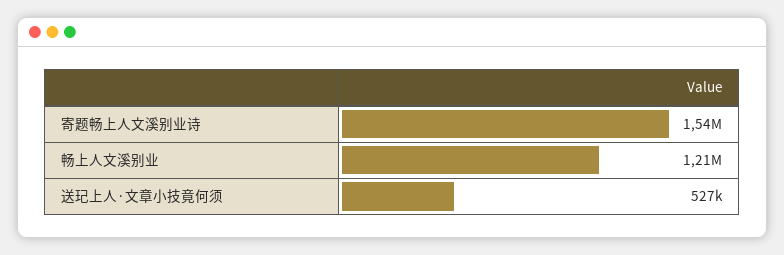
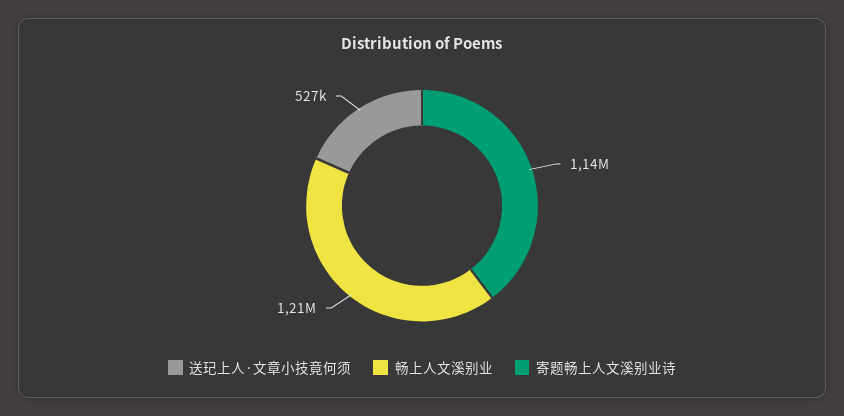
  {
-   "寄题畅上人文溪别业诗": 1540000,
+   "寄题畅上人文溪别业诗": 1140000,
    "畅上人文溪别业": 1210000,
    "送玘上人·文章小技竟何须": 527000
  }

